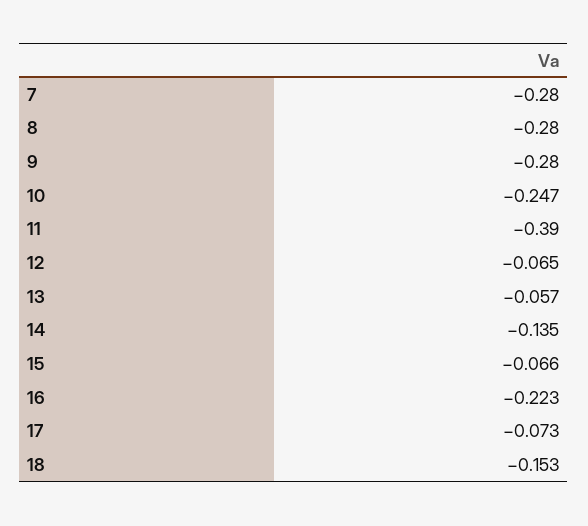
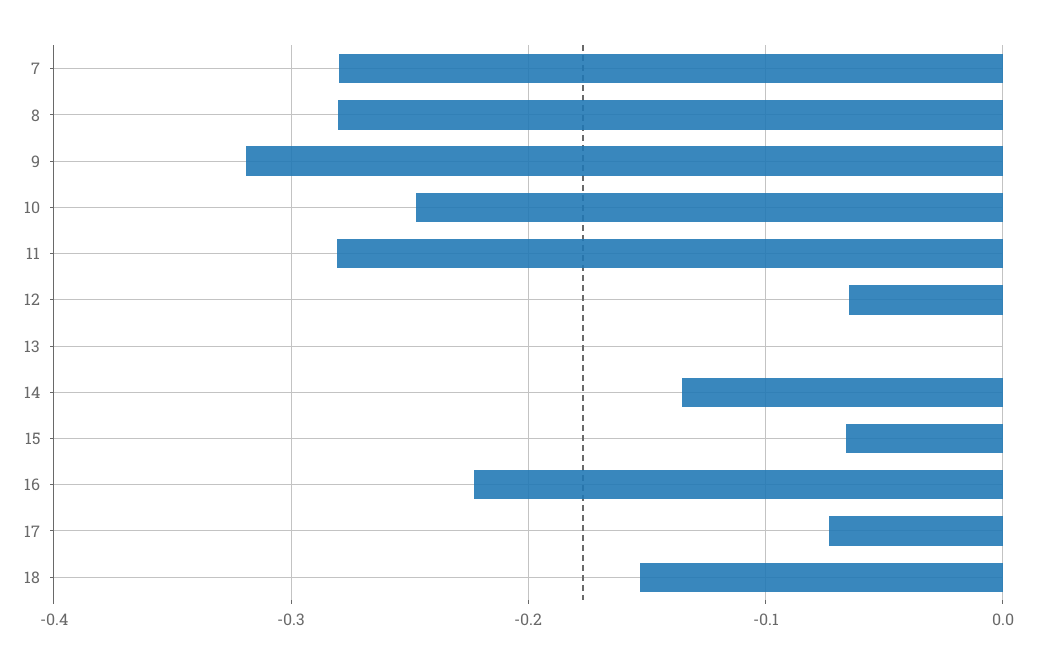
  {
    "7": -0.28,
    "8": -0.28,
-   "9": -0.28,
+   "9": -0.32,
    "10": -0.247,
-   "11": -0.39,
+   "11": -0.28,
    "12": -0.065,
-   "13": -0.057,
+   "13": 0,
    "14": -0.135,
    "15": -0.066,
    "16": -0.223,
    "17": -0.073,
    "18": -0.153
  }

